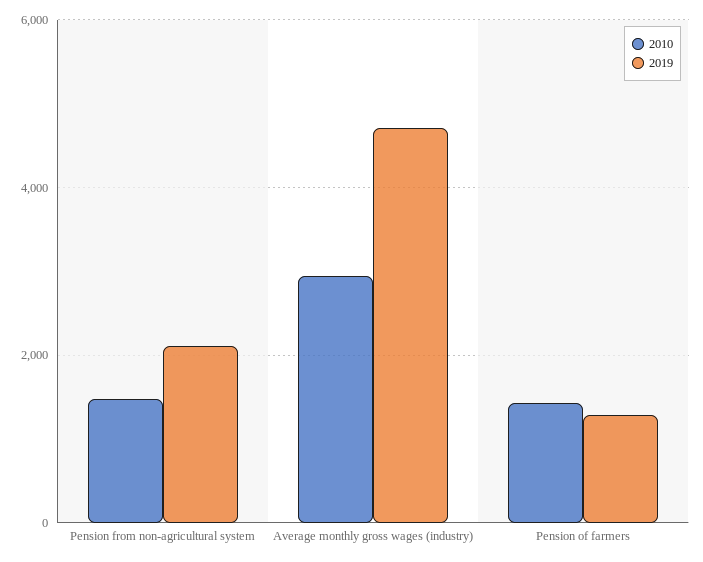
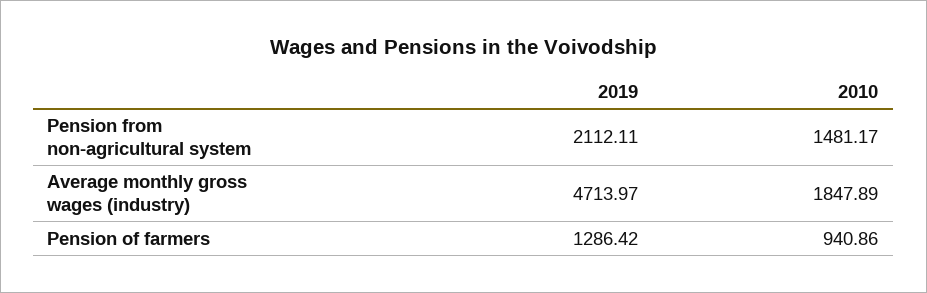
  {
    "2010": {
      "Pension from non-agricultural system": 1481.17,
-     "Average monthly gross wages (industry)": 3000,
+     "Average monthly gross wages (industry)": 1847.89,
-     "Pension of farmers": 1400
+     "Pension of farmers": 940.86
    },
    "2019": {
      "Pension from non-agricultural system": 2112.11,
      "Average monthly gross wages (industry)": 4713.97,
      "Pension of farmers": 1286.42
    }
  }

